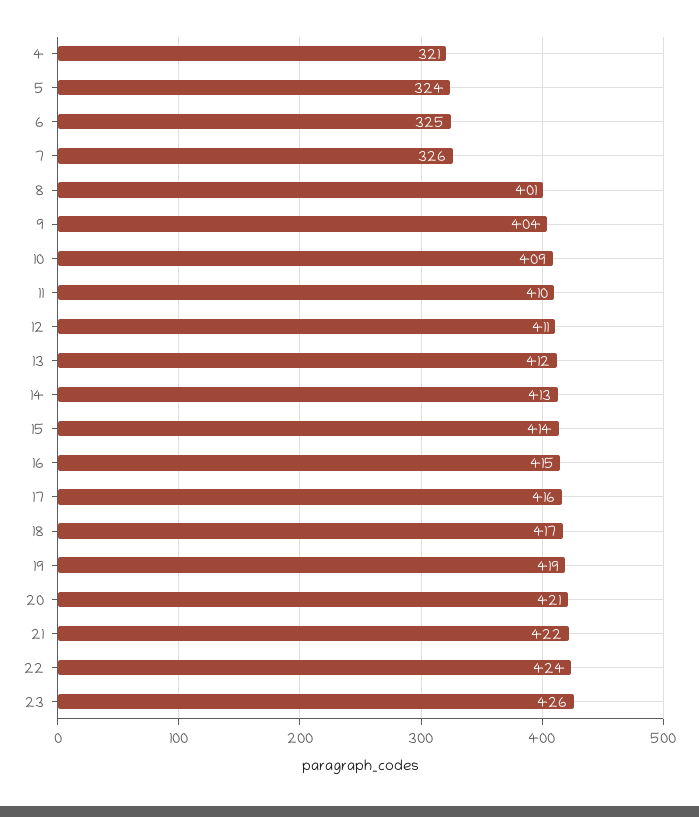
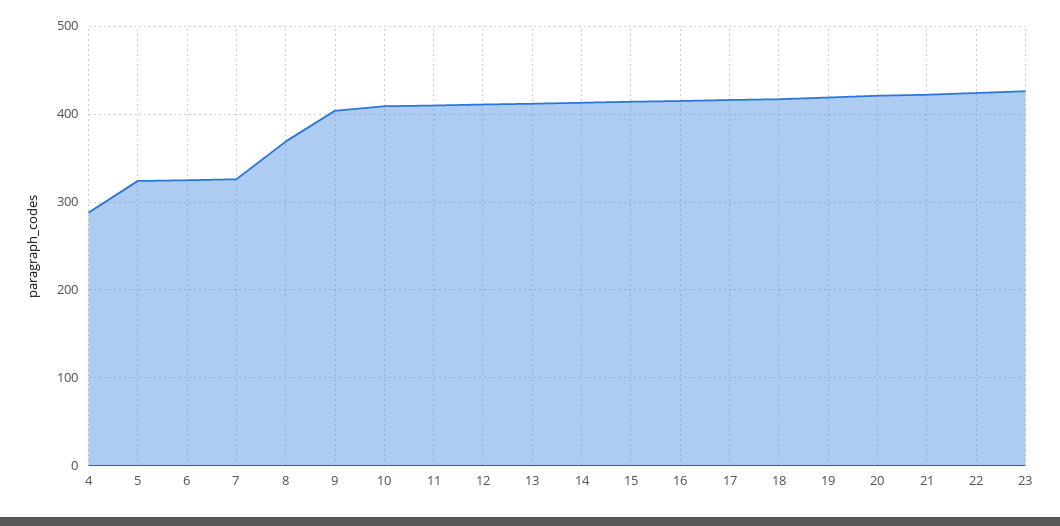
  {
-   "4": 321,
+   "4": 290,
    "5": 324,
    "6": 325,
    "7": 326,
-   "8": 401,
+   "8": 370,
    "9": 404,
    "10": 409,
    "11": 410,
    "12": 411,
    "13": 412,
    "14": 413,
    "15": 414,
    "16": 415,
    "17": 416,
    "18": 417,
    "19": 419,
    "20": 421,
    "21": 422,
    "22": 424,
    "23": 426
  }

